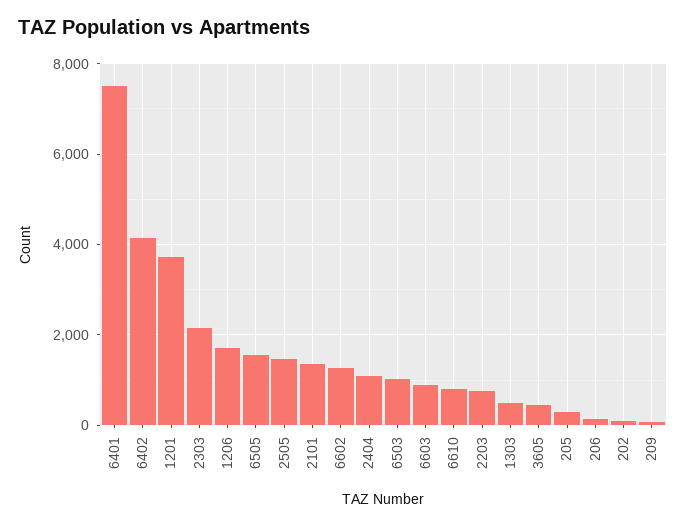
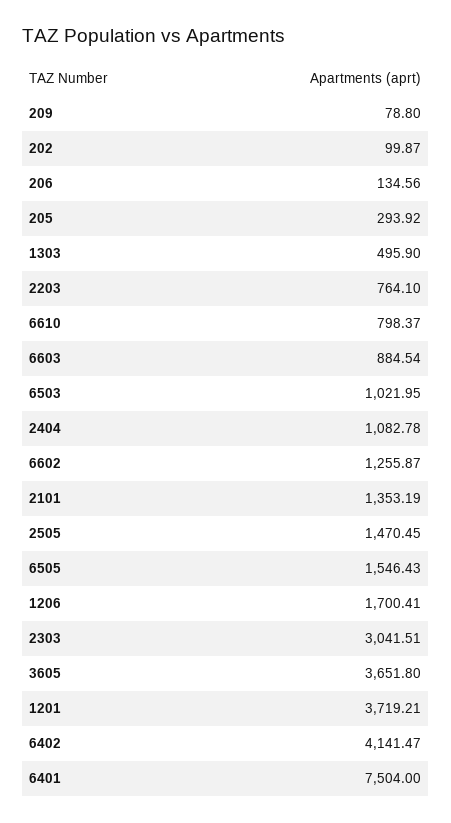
  {
    "6401": 7504,
    "6402": 4141.47,
    "1201": 3719.21,
-   "2303": 2200,
+   "2303": 3041.51,
    "1206": 1700.41,
    "6505": 1546.43,
    "2505": 1470.45,
    "2101": 1353.19,
    "6602": 1255.87,
    "2404": 1082.78,
    "6503": 1021.95,
    "6603": 884.54,
    "6610": 798.37,
    "2203": 764.1,
    "1303": 495.9,
-   "3605": 400,
+   "3605": 3651.8,
    "205": 293.92,
    "206": 134.56,
    "202": 99.87,
    "209": 78.8
  }

